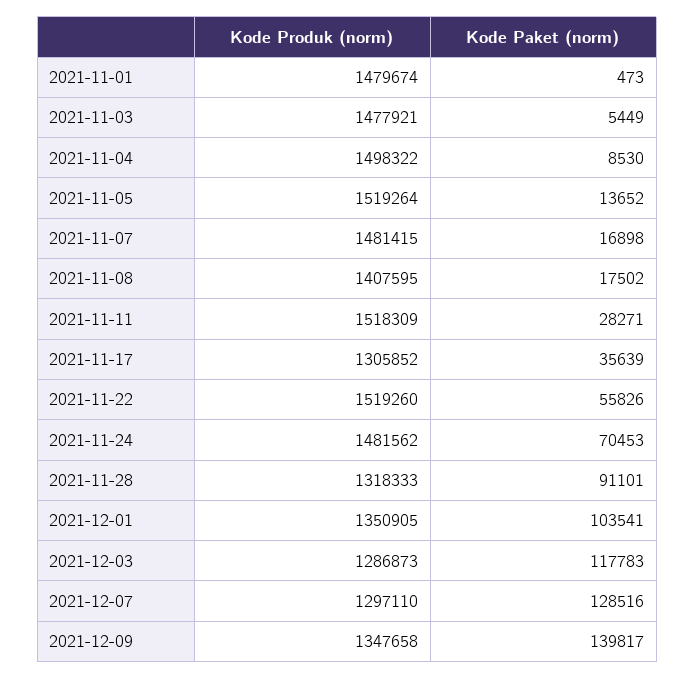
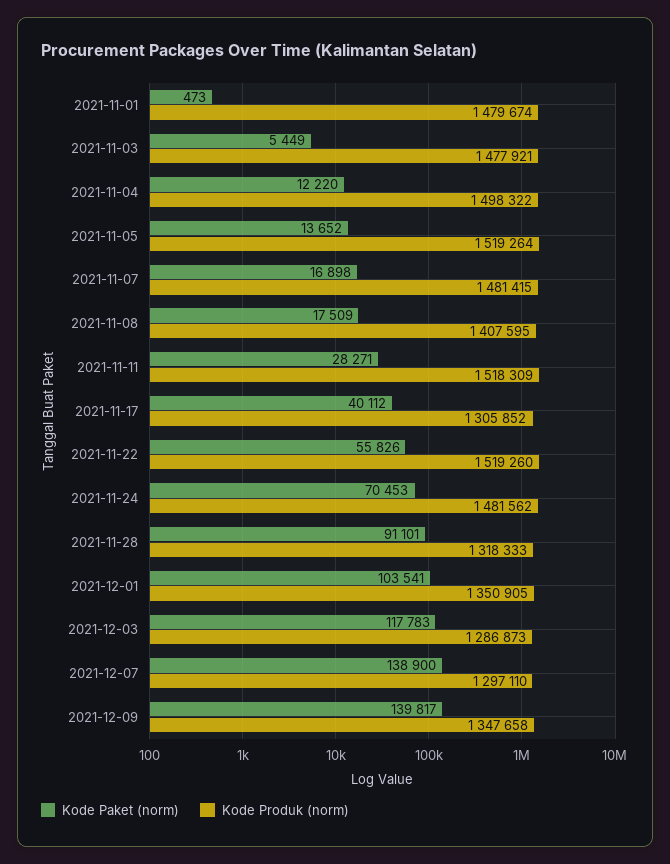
  {
    "Kode Produk (norm)": {
      "2021-11-01": 1479674,
      "2021-11-03": 1477921,
      "2021-11-04": 1498322,
      "2021-11-05": 1519264,
      "2021-11-07": 1481415,
      "2021-11-08": 1407595,
      "2021-11-11": 1518309,
      "2021-11-17": 1305852,
      "2021-11-22": 1519260,
      "2021-11-24": 1481562,
      "2021-11-28": 1318333,
      "2021-12-01": 1350905,
      "2021-12-03": 1286873,
      "2021-12-07": 1297110,
      "2021-12-09": 1347658
    },
    "Kode Paket (norm)": {
      "2021-11-01": 473,
      "2021-11-03": 5449,
-     "2021-11-04": 8530,
+     "2021-11-04": 12220,
      "2021-11-05": 13652,
      "2021-11-07": 16898,
-     "2021-11-08": 17502,
+     "2021-11-08": 17509,
      "2021-11-11": 28271,
-     "2021-11-17": 35639,
+     "2021-11-17": 40112,
      "2021-11-22": 55826,
      "2021-11-24": 70453,
      "2021-11-28": 91101,
      "2021-12-01": 103541,
      "2021-12-03": 117783,
-     "2021-12-07": 128516,
+     "2021-12-07": 138900,
      "2021-12-09": 139817
    }
  }

